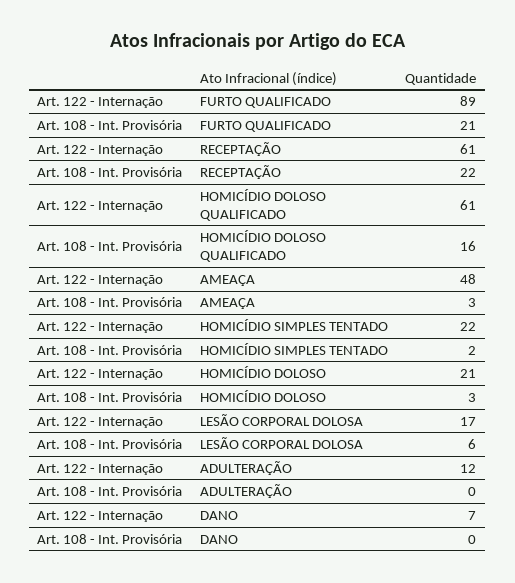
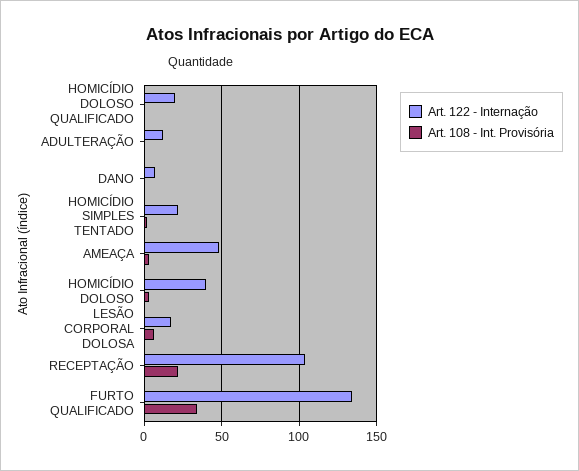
  {
    "Art. 122 - Internação": {
-     "FURTO QUALIFICADO": 89,
+     "FURTO QUALIFICADO": 135,
-     "RECEPTAÇÃO": 61,
+     "RECEPTAÇÃO": 105,
-     "HOMICÍDIO DOLOSO QUALIFICADO": 61,
+     "HOMICÍDIO DOLOSO QUALIFICADO": 20,
      "AMEAÇA": 48,
      "HOMICÍDIO SIMPLES TENTADO": 22,
-     "HOMICÍDIO DOLOSO": 21,
+     "HOMICÍDIO DOLOSO": 40,
      "LESÃO CORPORAL DOLOSA": 17,
      "ADULTERAÇÃO": 12,
      "DANO": 7
    },
    "Art. 108 - Int. Provisória": {
-     "FURTO QUALIFICADO": 21,
+     "FURTO QUALIFICADO": 35,
      "RECEPTAÇÃO": 22,
-     "HOMICÍDIO DOLOSO QUALIFICADO": 16,
+     "HOMICÍDIO DOLOSO QUALIFICADO": 0,
      "AMEAÇA": 3,
      "HOMICÍDIO SIMPLES TENTADO": 2,
      "HOMICÍDIO DOLOSO": 3,
      "LESÃO CORPORAL DOLOSA": 6,
      "ADULTERAÇÃO": 0,
      "DANO": 0
    }
  }

